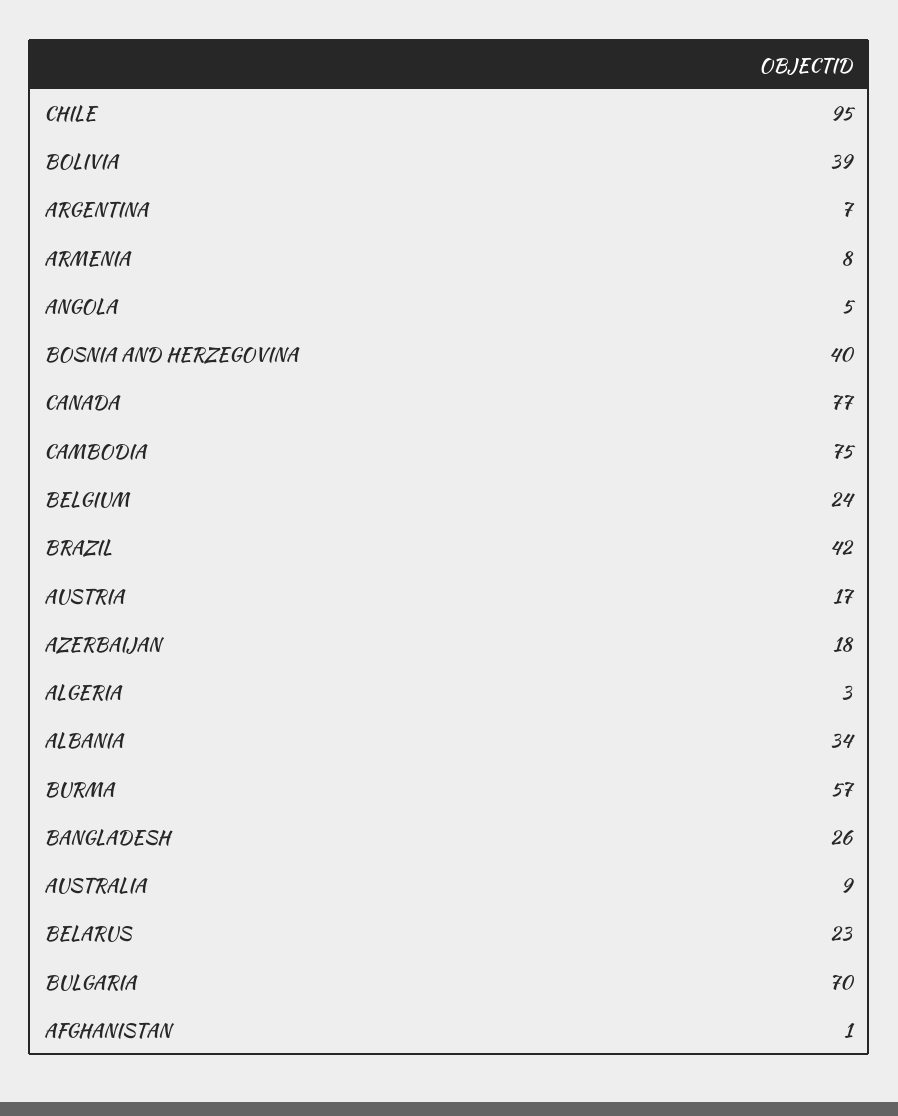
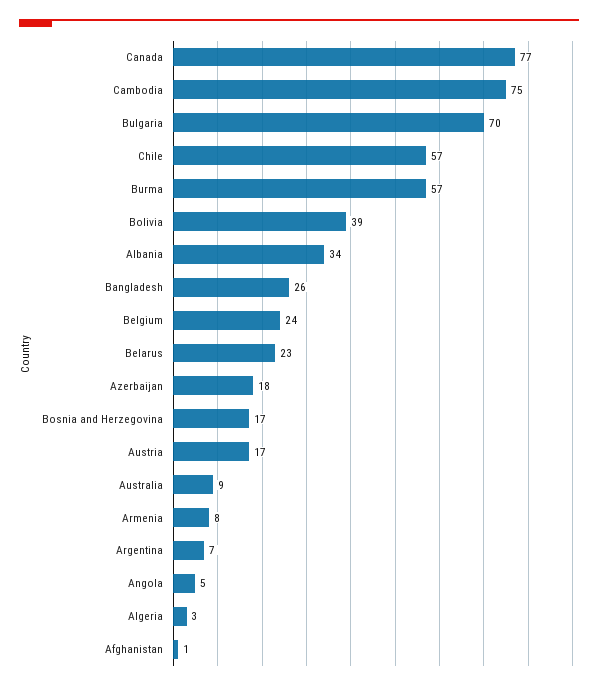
  {
-   "CHILE": 95,
+   "CHILE": 57,
    "BOLIVIA": 39,
    "ARGENTINA": 7,
    "ARMENIA": 8,
    "ANGOLA": 5,
-   "BOSNIA AND HERZEGOVINA": 40,
+   "BOSNIA AND HERZEGOVINA": 17,
    "CANADA": 77,
    "CAMBODIA": 75,
    "BELGIUM": 24,
-   "BRAZIL": 42,
    "AUSTRIA": 17,
    "AZERBAIJAN": 18,
    "ALGERIA": 3,
    "ALBANIA": 34,
    "BURMA": 57,
    "BANGLADESH": 26,
    "AUSTRALIA": 9,
    "BELARUS": 23,
    "BULGARIA": 70,
    "AFGHANISTAN": 1
  }

